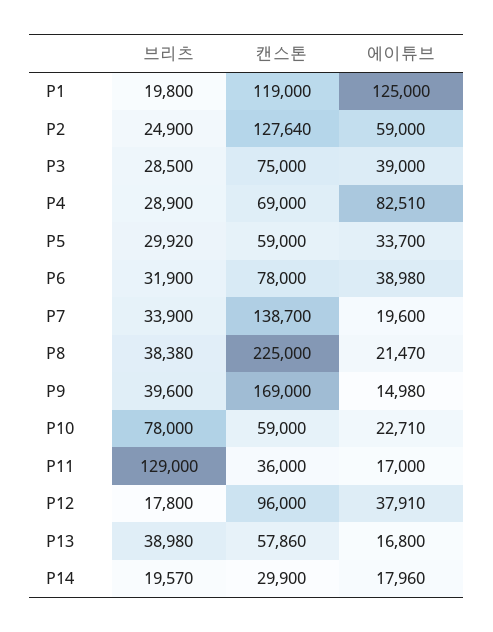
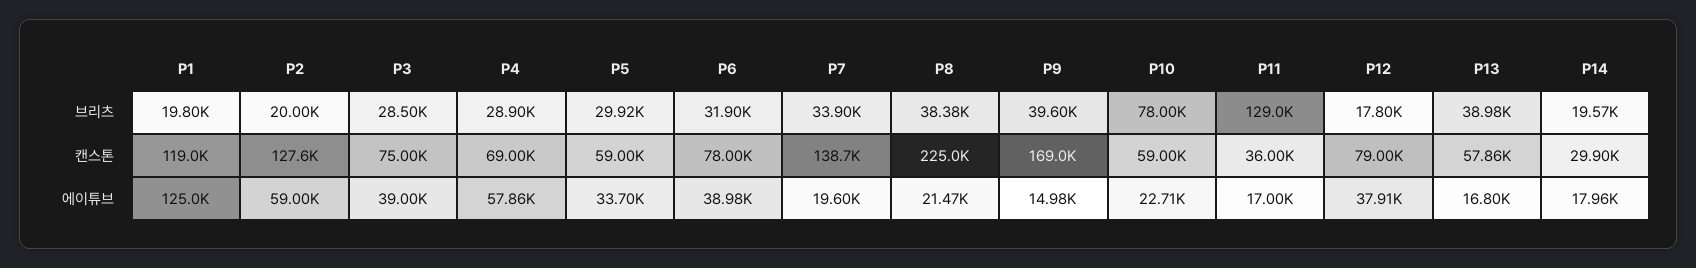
  {
    "브리츠": {
      "P1": 19800,
-     "P2": 24900,
+     "P2": 20000,
      "P3": 28500,
      "P4": 28900,
      "P5": 29920,
      "P6": 31900,
      "P7": 33900,
      "P8": 38380,
      "P9": 39600,
      "P10": 78000,
      "P11": 129000,
      "P12": 17800,
      "P13": 38980,
      "P14": 19570
    },
    "캔스톤": {
      "P1": 119000,
      "P2": 127640,
      "P3": 75000,
      "P4": 69000,
      "P5": 59000,
      "P6": 78000,
      "P7": 138700,
      "P8": 225000,
      "P9": 169000,
      "P10": 59000,
      "P11": 36000,
-     "P12": 96000,
+     "P12": 79000,
      "P13": 57860,
      "P14": 29900
    },
    "에이튜브": {
      "P1": 125000,
      "P2": 59000,
      "P3": 39000,
-     "P4": 82510,
+     "P4": 57860,
      "P5": 33700,
      "P6": 38980,
      "P7": 19600,
      "P8": 21470,
      "P9": 14980,
      "P10": 22710,
      "P11": 17000,
      "P12": 37910,
      "P13": 16800,
      "P14": 17960
    }
  }

